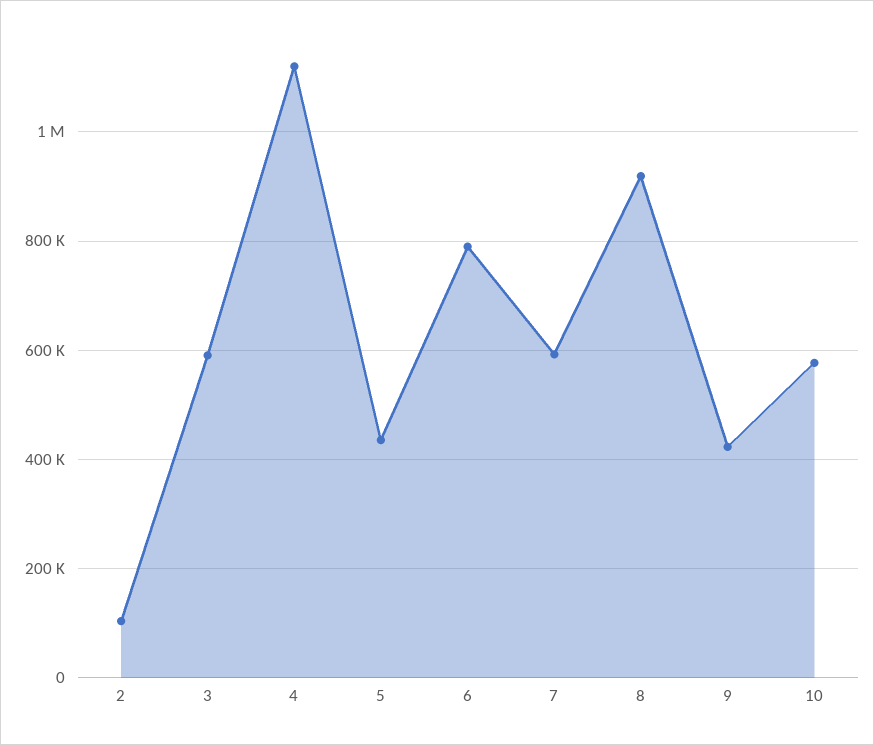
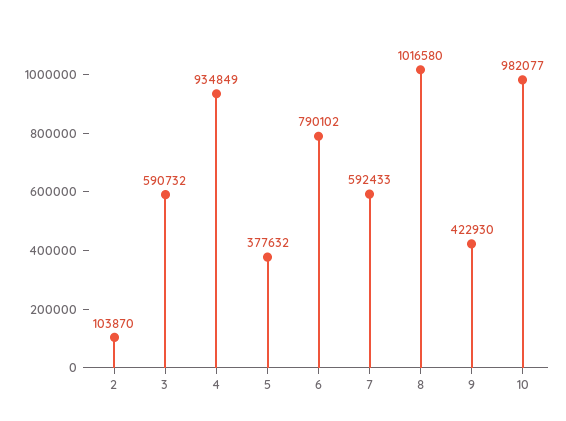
  {
    "2": 103870,
    "3": 590732,
-   "4": 1120000,
+   "4": 934849,
-   "5": 440000,
+   "5": 377632,
    "6": 790102,
    "7": 592433,
-   "8": 920000,
+   "8": 1016580,
    "9": 422930,
-   "10": 580000
+   "10": 982077
  }

